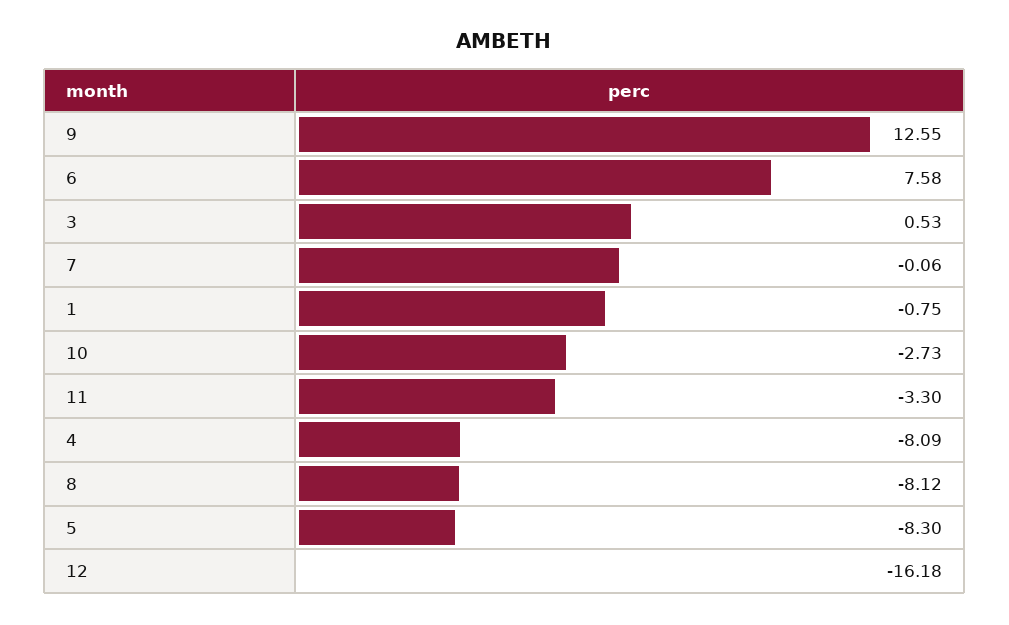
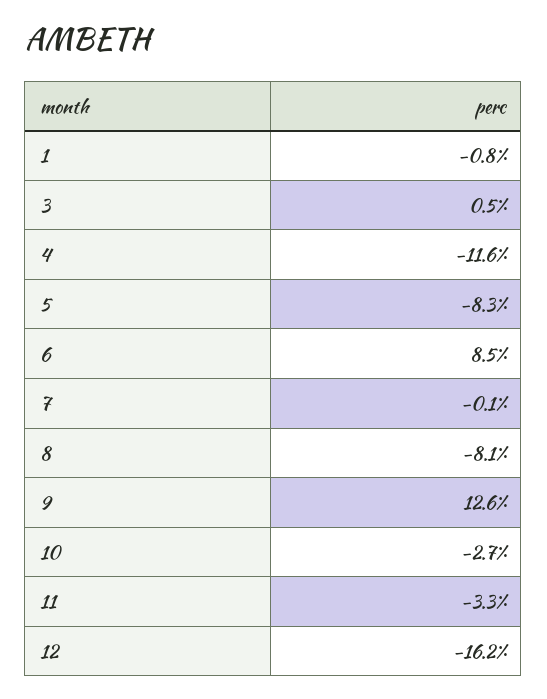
  {
    "9": 12.55,
-   "6": 7.58,
+   "6": 8.5,
    "3": 0.53,
    "7": -0.06,
    "1": -0.75,
    "10": -2.73,
    "11": -3.3,
-   "4": -8.09,
+   "4": -11.6,
    "8": -8.12,
    "5": -8.3,
    "12": -16.18
  }

